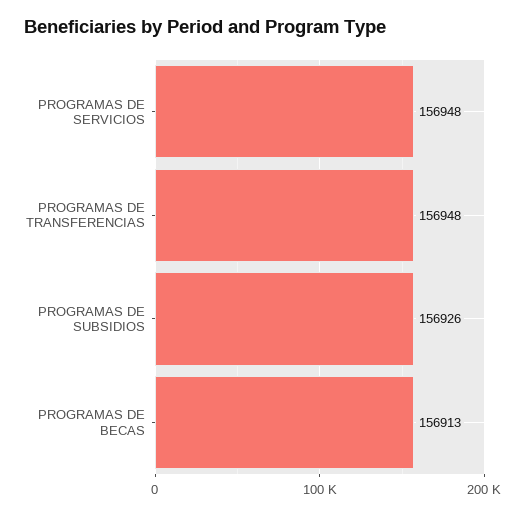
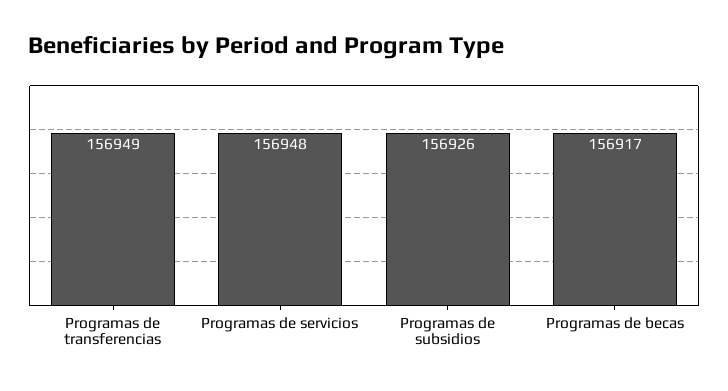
  {
    "PROGRAMAS DE SERVICIOS": 156948,
-   "PROGRAMAS DE TRANSFERENCIAS": 156948,
+   "PROGRAMAS DE TRANSFERENCIAS": 156949,
    "PROGRAMAS DE SUBSIDIOS": 156926,
-   "PROGRAMAS DE BECAS": 156913
+   "PROGRAMAS DE BECAS": 156917
  }

